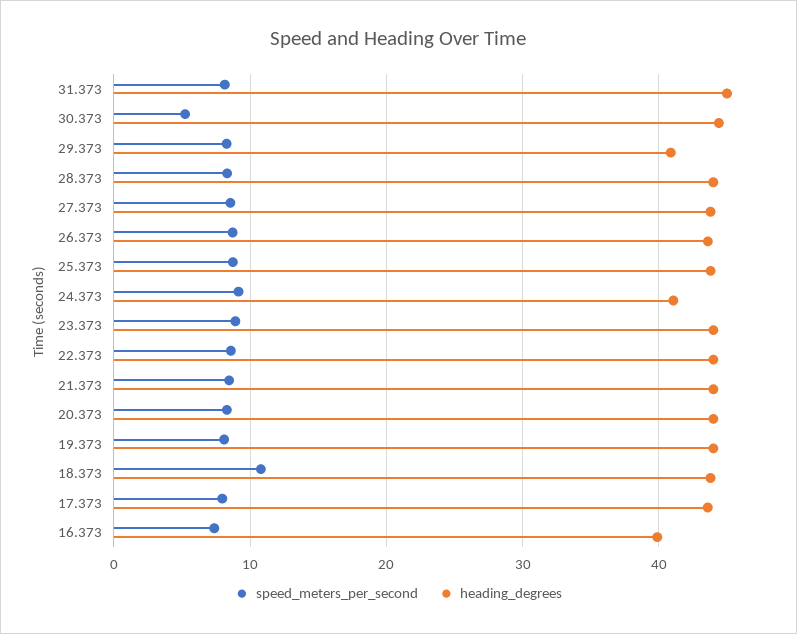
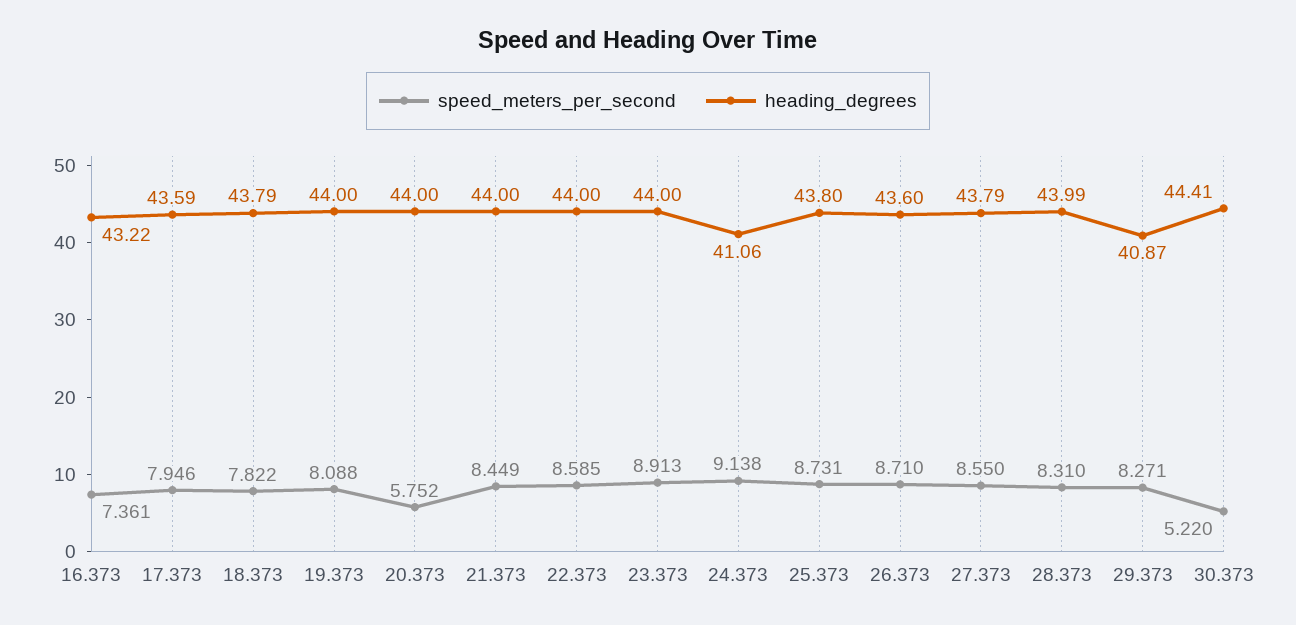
  {
    "speed_meters_per_second": {
-     "31.373": 8,
      "30.373": 5.22,
      "29.373": 8.271,
      "28.373": 8.31,
      "27.373": 8.55,
      "26.373": 8.71,
      "25.373": 8.731,
      "24.373": 9.138,
      "23.373": 8.913,
      "22.373": 8.585,
      "21.373": 8.449,
-     "20.373": 8,
+     "20.373": 5.752,
      "19.373": 8.088,
-     "18.373": 11,
+     "18.373": 7.822,
      "17.373": 7.946,
      "16.373": 7.361
    },
    "heading_degrees": {
-     "31.373": 45,
      "30.373": 44.41,
      "29.373": 40.87,
      "28.373": 43.99,
      "27.373": 43.79,
      "26.373": 43.6,
      "25.373": 43.8,
      "24.373": 41.06,
      "23.373": 44,
      "22.373": 44,
      "21.373": 44,
      "20.373": 44,
      "19.373": 44,
      "18.373": 43.79,
      "17.373": 43.59,
-     "16.373": 40
+     "16.373": 43.22
    }
  }

